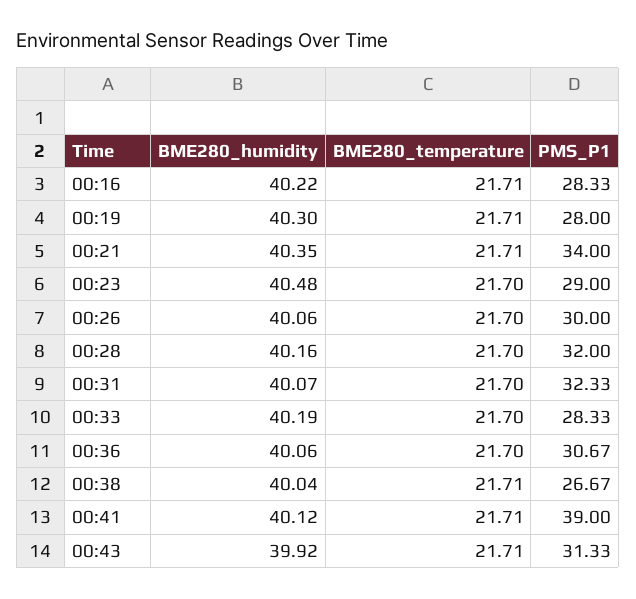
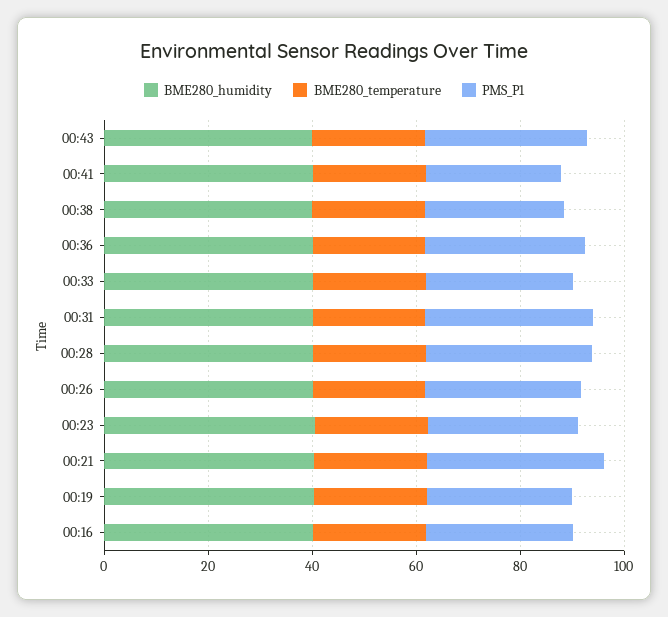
  {
    "BME280_humidity": {
      "00:16": 40.22,
      "00:19": 40.3,
      "00:21": 40.35,
      "00:23": 40.48,
      "00:26": 40.06,
      "00:28": 40.16,
      "00:31": 40.07,
      "00:33": 40.19,
      "00:36": 40.06,
      "00:38": 40.04,
      "00:41": 40.12,
      "00:43": 39.92
    },
    "BME280_temperature": {
      "00:16": 21.71,
      "00:19": 21.71,
      "00:21": 21.71,
      "00:23": 21.7,
      "00:26": 21.7,
      "00:28": 21.7,
      "00:31": 21.7,
      "00:33": 21.7,
      "00:36": 21.7,
      "00:38": 21.71,
      "00:41": 21.71,
      "00:43": 21.71
    },
    "PMS_P1": {
      "00:16": 28.33,
      "00:19": 28,
      "00:21": 34,
      "00:23": 29,
      "00:26": 30,
      "00:28": 32,
      "00:31": 32.33,
      "00:33": 28.33,
      "00:36": 30.67,
      "00:38": 26.67,
-     "00:41": 39,
+     "00:41": 25,
      "00:43": 31.33
    }
  }

